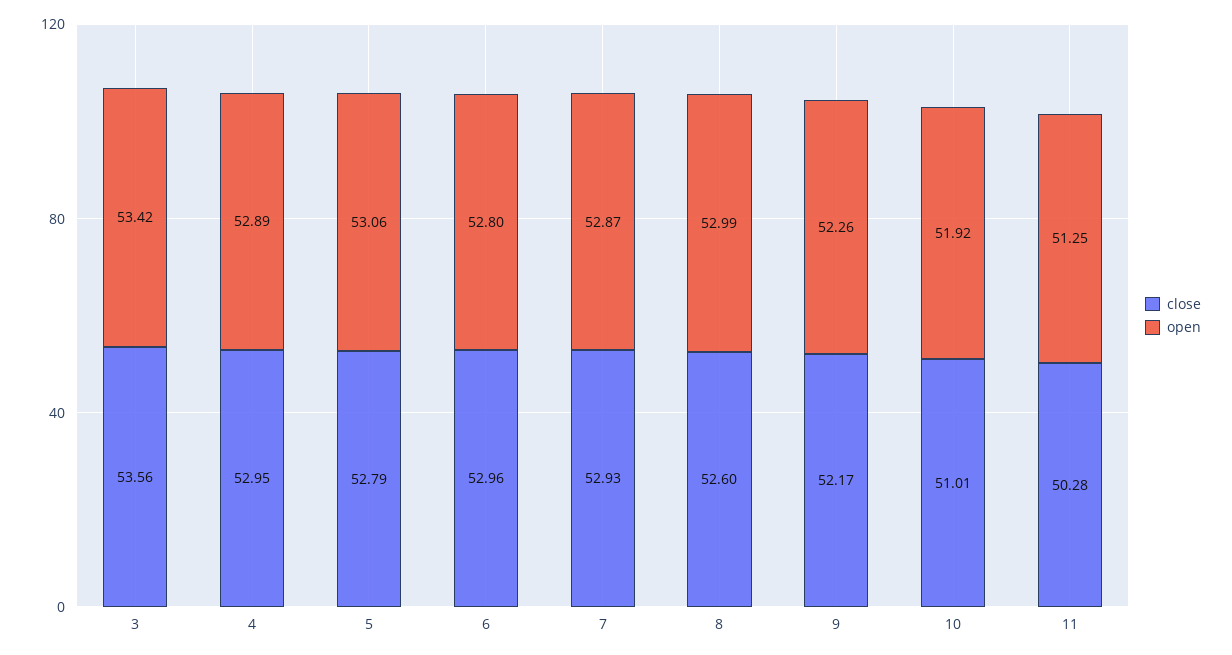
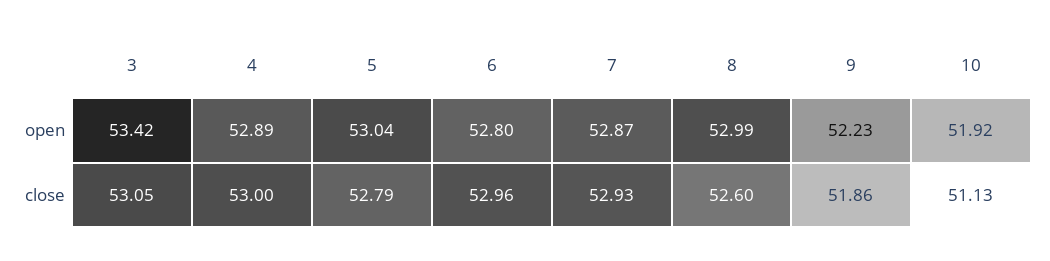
  {
    "close": {
-     "3": 53.56,
+     "3": 53.05,
-     "4": 52.95,
+     "4": 53,
      "5": 52.79,
      "6": 52.96,
      "7": 52.93,
      "8": 52.6,
-     "9": 52.17,
+     "9": 51.86,
-     "10": 51.01,
+     "10": 51.13
-     "11": 50.28
    },
    "open": {
      "3": 53.42,
      "4": 52.89,
-     "5": 53.06,
+     "5": 53.04,
      "6": 52.8,
      "7": 52.87,
      "8": 52.99,
-     "9": 52.26,
+     "9": 52.23,
-     "10": 51.92,
+     "10": 51.92
-     "11": 51.25
    }
  }

